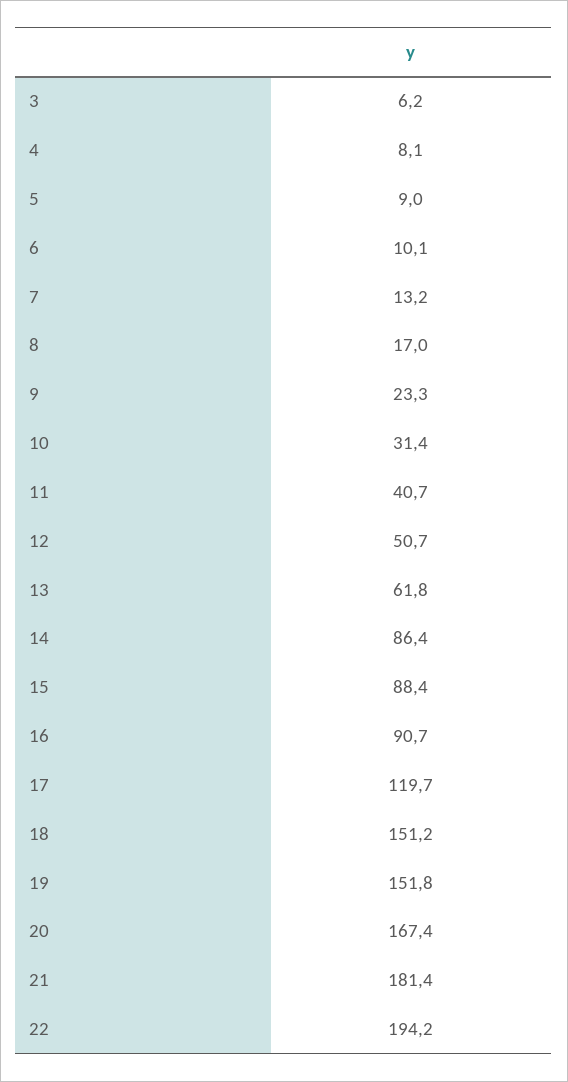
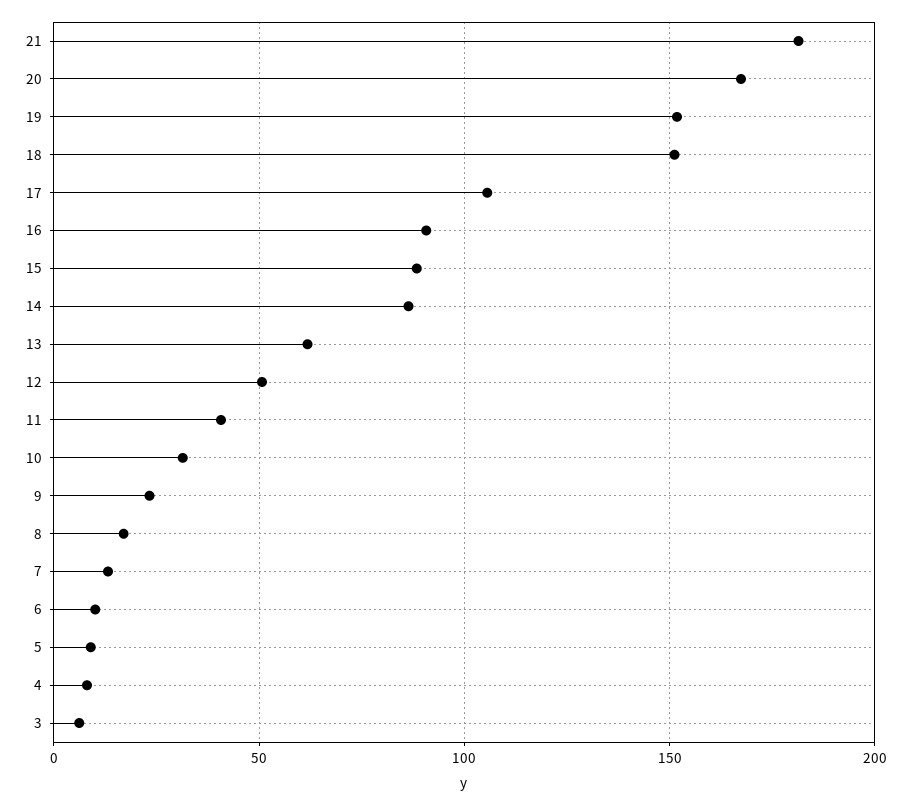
  {
    "3": 6.2,
    "4": 8.1,
    "5": 9,
    "6": 10.1,
    "7": 13.2,
    "8": 17,
    "9": 23.3,
    "10": 31.4,
    "11": 40.7,
    "12": 50.7,
    "13": 61.8,
    "14": 86.4,
    "15": 88.4,
    "16": 90.7,
-   "17": 119.7,
+   "17": 105,
    "18": 151.2,
    "19": 151.8,
    "20": 167.4,
-   "21": 181.4,
+   "21": 181.4
-   "22": 194.2
  }

